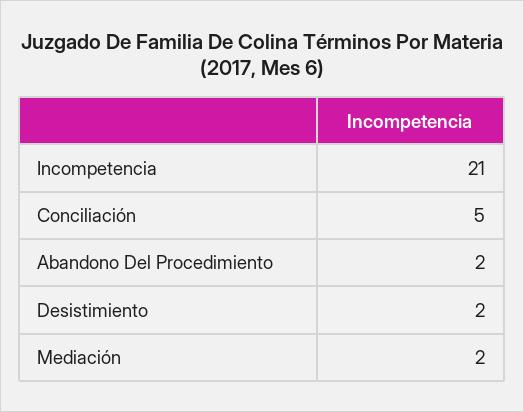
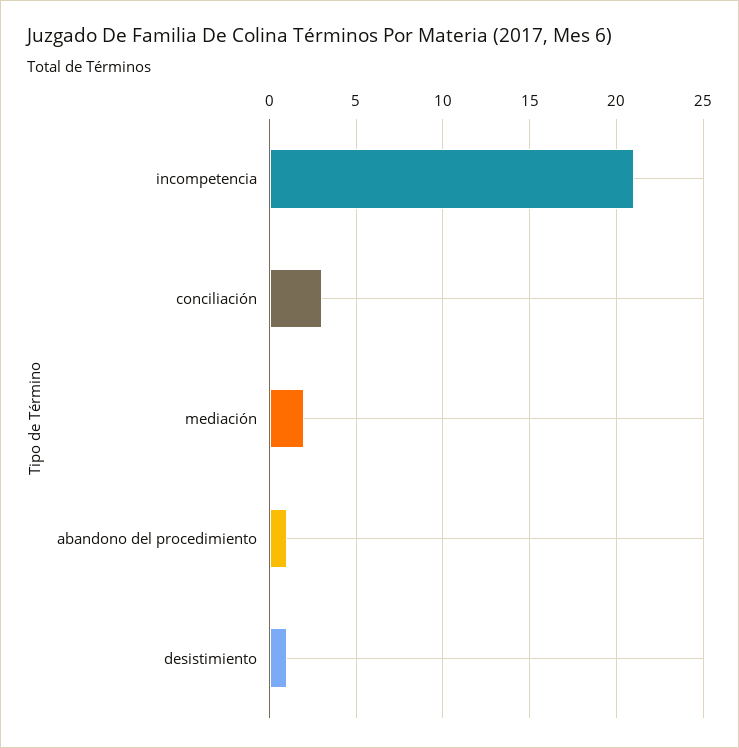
  {
    "Incompetencia": 21,
-   "Conciliación": 5,
+   "Conciliación": 3,
-   "Abandono Del Procedimiento": 2,
+   "Abandono Del Procedimiento": 1,
-   "Desistimiento": 2,
+   "Desistimiento": 1,
    "Mediación": 2
  }

